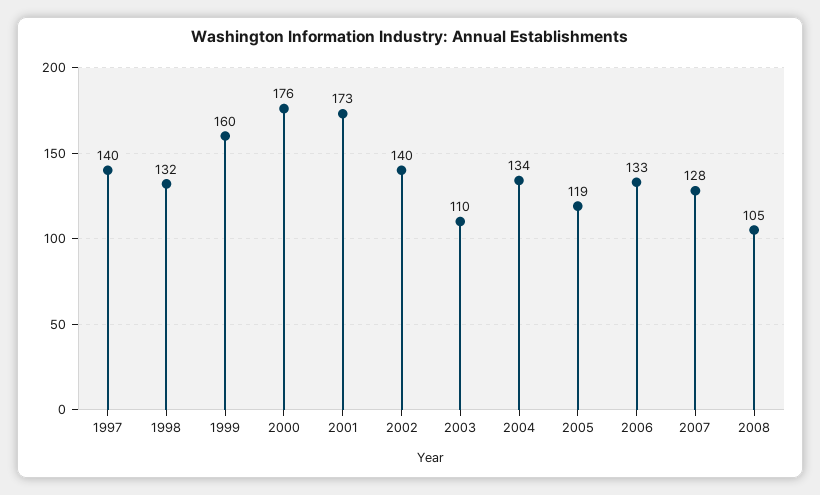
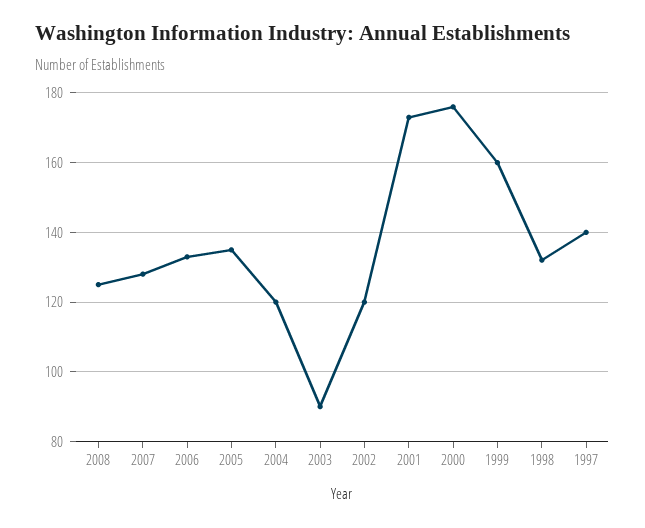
  {
    "1997": 140,
    "1998": 132,
    "1999": 160,
    "2000": 176,
    "2001": 173,
-   "2002": 140,
+   "2002": 120,
-   "2003": 110,
+   "2003": 90,
-   "2004": 134,
+   "2004": 120,
-   "2005": 119,
+   "2005": 135,
    "2006": 133,
    "2007": 128,
-   "2008": 105
+   "2008": 125
  }

